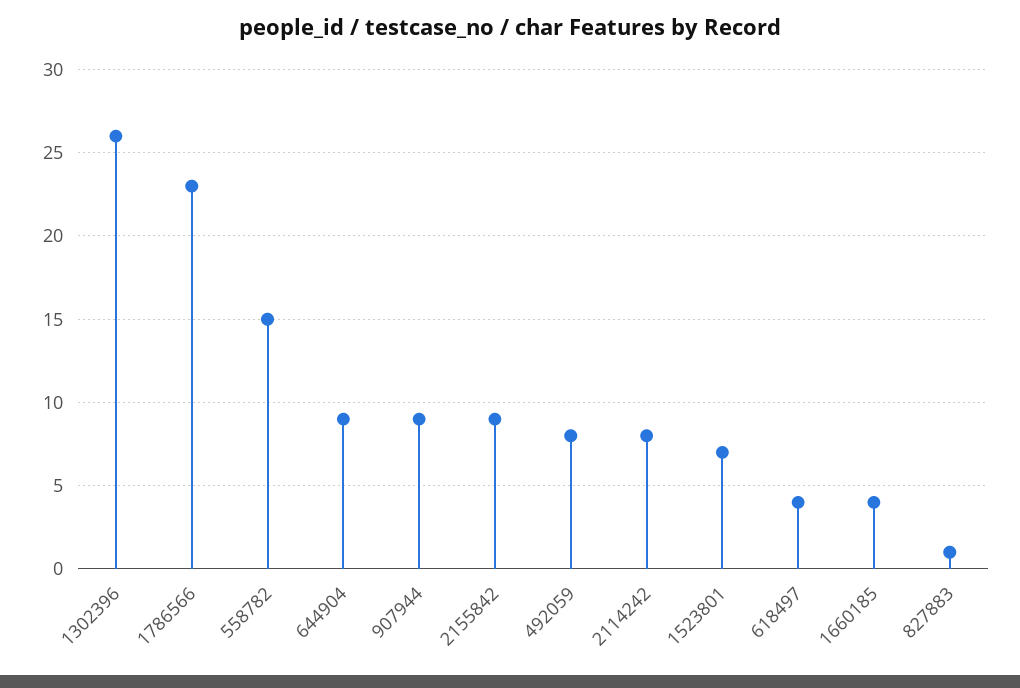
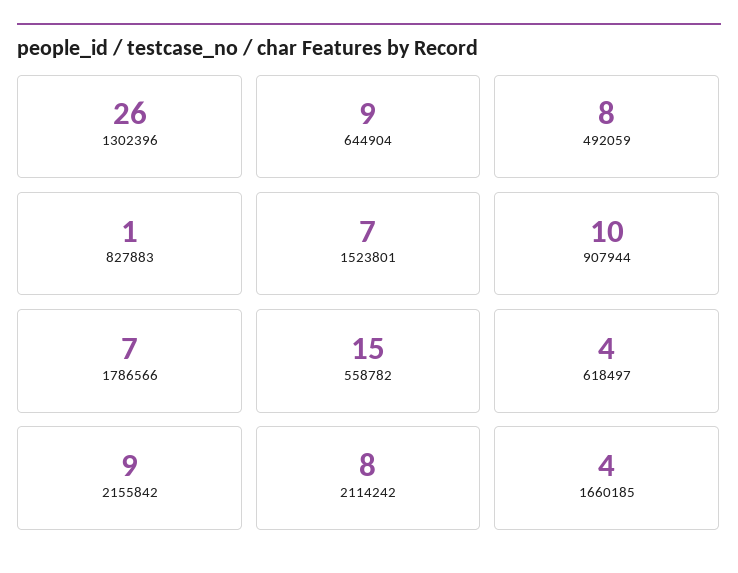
  {
    "1302396": 26,
-   "1786566": 23,
+   "1786566": 7,
    "558782": 15,
    "644904": 9,
-   "907944": 9,
+   "907944": 10,
    "2155842": 9,
    "492059": 8,
    "2114242": 8,
    "1523801": 7,
    "618497": 4,
    "1660185": 4,
    "827883": 1
  }

